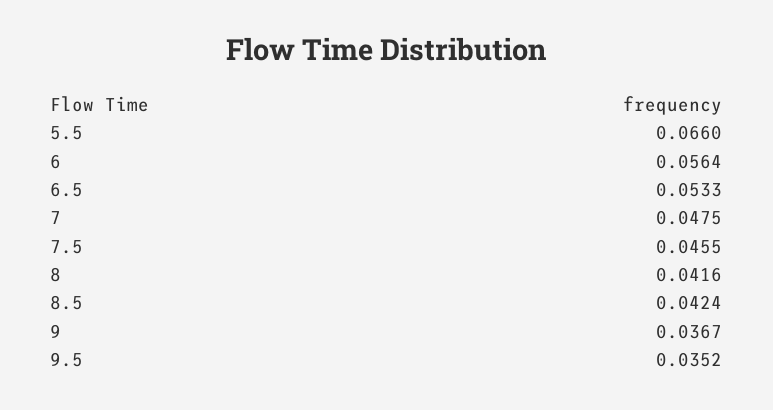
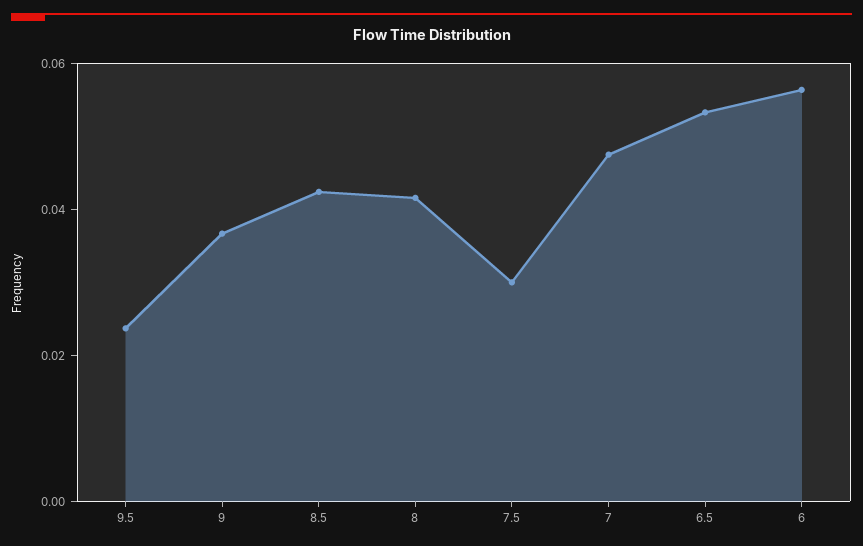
  {
-   "5.5": 0.066,
    "6": 0.0564,
    "6.5": 0.0533,
    "7": 0.0475,
-   "7.5": 0.0455,
+   "7.5": 0.03,
    "8": 0.0416,
    "8.5": 0.0424,
    "9": 0.0367,
-   "9.5": 0.0352
+   "9.5": 0.025
  }

